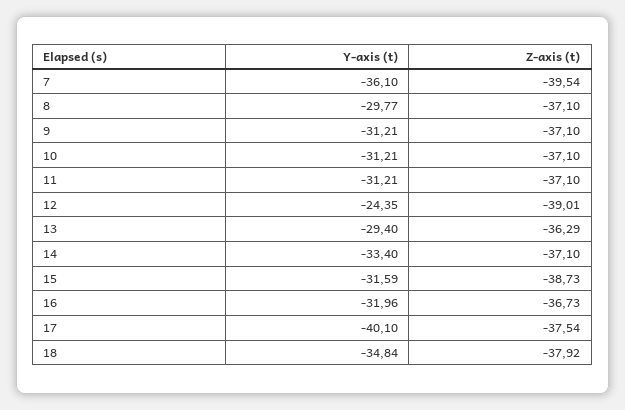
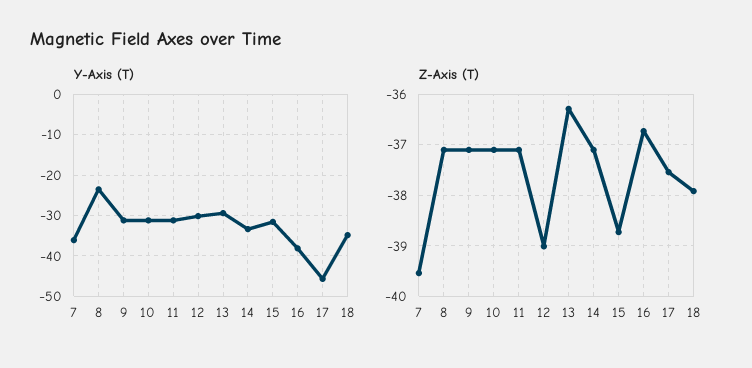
  {
    "Y-axis (t)": {
      "7": -36.1,
-     "8": -29.77,
+     "8": -24,
      "9": -31.21,
      "10": -31.21,
      "11": -31.21,
-     "12": -24.35,
+     "12": -30,
      "13": -29.4,
      "14": -33.4,
      "15": -31.59,
-     "16": -31.96,
+     "16": -38,
-     "17": -40.1,
+     "17": -46,
      "18": -34.84
    },
    "Z-axis (t)": {
      "7": -39.54,
      "8": -37.1,
      "9": -37.1,
      "10": -37.1,
      "11": -37.1,
      "12": -39.01,
      "13": -36.29,
      "14": -37.1,
      "15": -38.73,
      "16": -36.73,
      "17": -37.54,
      "18": -37.92
    }
  }

